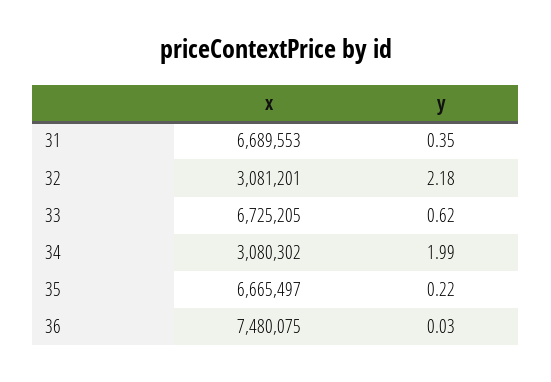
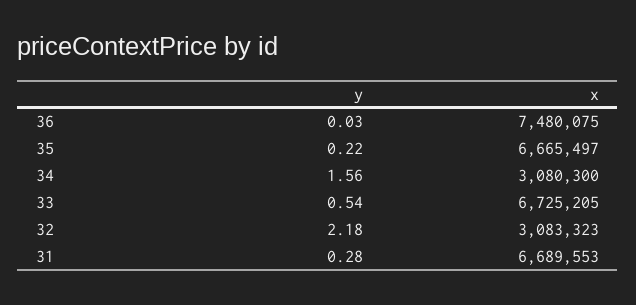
  {
    "x": {
      "31": 6689553,
-     "32": 3081201,
+     "32": 3083323,
      "33": 6725205,
-     "34": 3080302,
+     "34": 3080300,
      "35": 6665497,
      "36": 7480075
    },
    "y": {
-     "31": 0.35,
+     "31": 0.28,
      "32": 2.18,
-     "33": 0.62,
+     "33": 0.54,
-     "34": 1.99,
+     "34": 1.56,
      "35": 0.22,
      "36": 0.03
    }
  }

